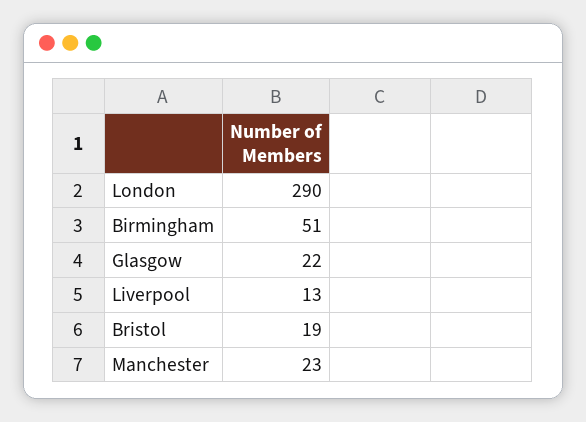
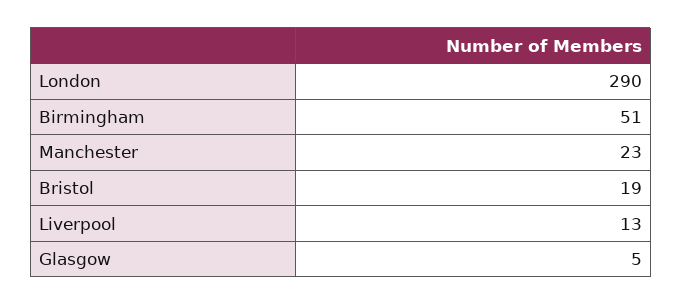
  {
    "London": 290,
    "Birmingham": 51,
-   "Glasgow": 22,
+   "Glasgow": 5,
    "Liverpool": 13,
    "Bristol": 19,
    "Manchester": 23
  }

